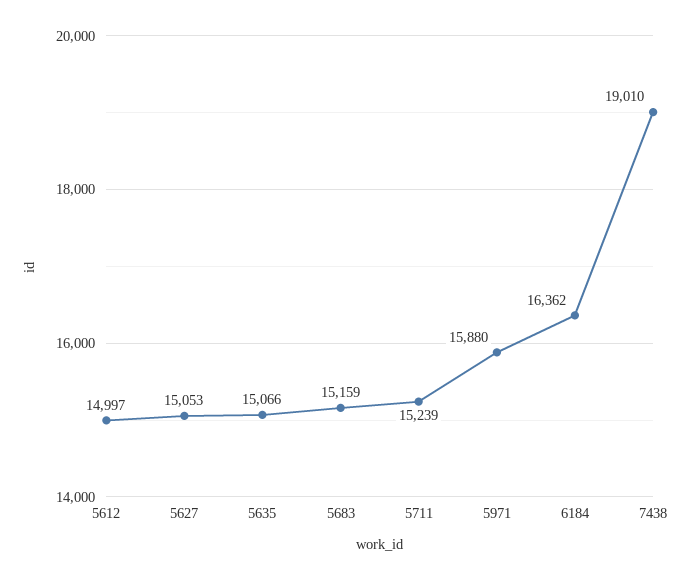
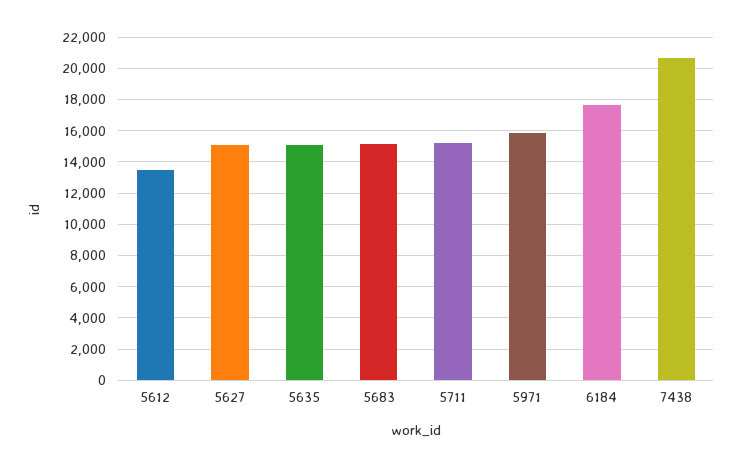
  {
-   "5612": 14997,
+   "5612": 13500,
    "5627": 15053,
    "5635": 15066,
    "5683": 15159,
    "5711": 15239,
    "5971": 15880,
-   "6184": 16362,
+   "6184": 17500,
-   "7438": 19010
+   "7438": 20500
  }

